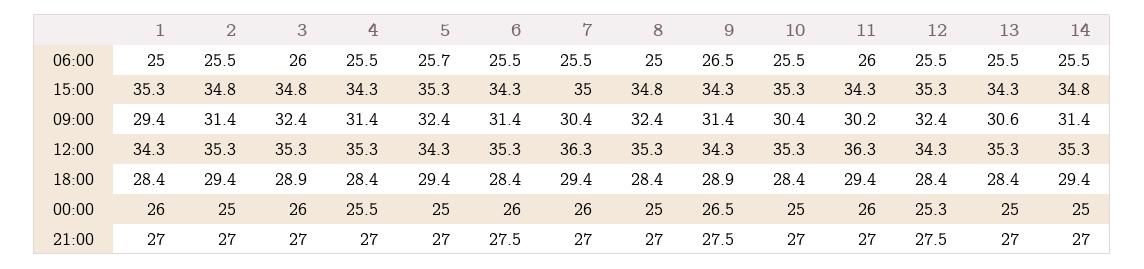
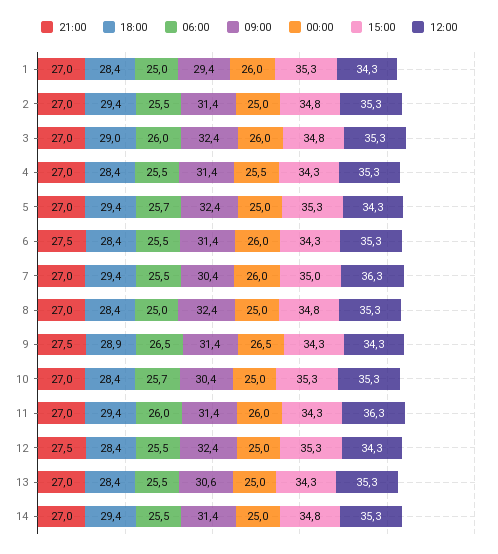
  {
    "06:00": {
      "1": 25,
      "2": 25.5,
      "3": 26,
      "4": 25.5,
      "5": 25.7,
      "6": 25.5,
      "7": 25.5,
      "8": 25,
      "9": 26.5,
-     "10": 25.5,
+     "10": 25.7,
      "11": 26,
      "12": 25.5,
      "13": 25.5,
      "14": 25.5
    },
    "15:00": {
      "1": 35.3,
      "2": 34.8,
      "3": 34.8,
      "4": 34.3,
      "5": 35.3,
      "6": 34.3,
      "7": 35,
      "8": 34.8,
      "9": 34.3,
      "10": 35.3,
      "11": 34.3,
      "12": 35.3,
      "13": 34.3,
      "14": 34.8
    },
    "09:00": {
      "1": 29.4,
      "2": 31.4,
      "3": 32.4,
      "4": 31.4,
      "5": 32.4,
      "6": 31.4,
      "7": 30.4,
      "8": 32.4,
      "9": 31.4,
      "10": 30.4,
-     "11": 30.2,
+     "11": 31.4,
      "12": 32.4,
      "13": 30.6,
      "14": 31.4
    },
    "12:00": {
      "1": 34.3,
      "2": 35.3,
      "3": 35.3,
      "4": 35.3,
      "5": 34.3,
      "6": 35.3,
      "7": 36.3,
      "8": 35.3,
      "9": 34.3,
      "10": 35.3,
      "11": 36.3,
      "12": 34.3,
      "13": 35.3,
      "14": 35.3
    },
    "18:00": {
      "1": 28.4,
      "2": 29.4,
-     "3": 28.9,
+     "3": 29,
      "4": 28.4,
      "5": 29.4,
      "6": 28.4,
      "7": 29.4,
      "8": 28.4,
      "9": 28.9,
      "10": 28.4,
      "11": 29.4,
      "12": 28.4,
      "13": 28.4,
      "14": 29.4
    },
    "00:00": {
      "1": 26,
      "2": 25,
      "3": 26,
      "4": 25.5,
      "5": 25,
      "6": 26,
      "7": 26,
      "8": 25,
      "9": 26.5,
      "10": 25,
      "11": 26,
-     "12": 25.3,
+     "12": 25,
      "13": 25,
      "14": 25
    },
    "21:00": {
      "1": 27,
      "2": 27,
      "3": 27,
      "4": 27,
      "5": 27,
      "6": 27.5,
      "7": 27,
      "8": 27,
      "9": 27.5,
      "10": 27,
      "11": 27,
      "12": 27.5,
      "13": 27,
      "14": 27
    }
  }

